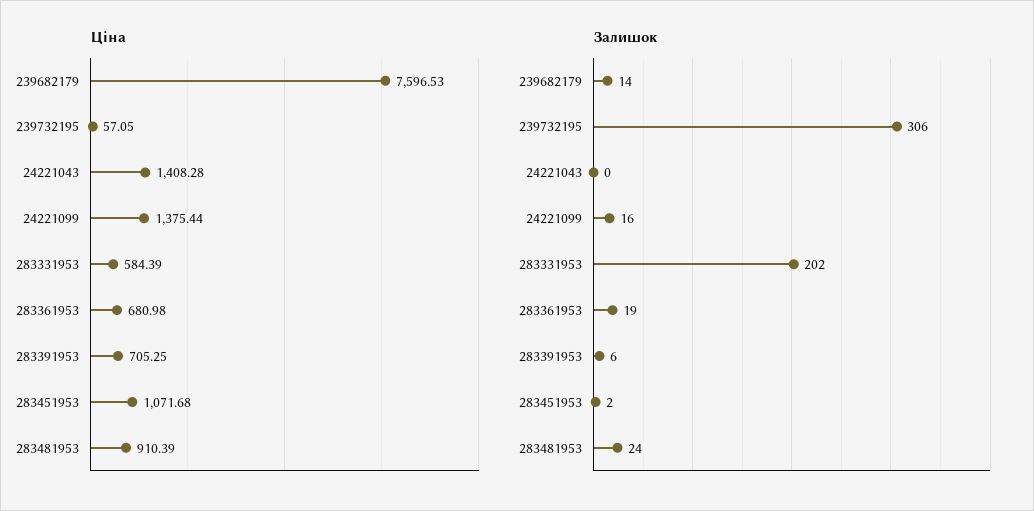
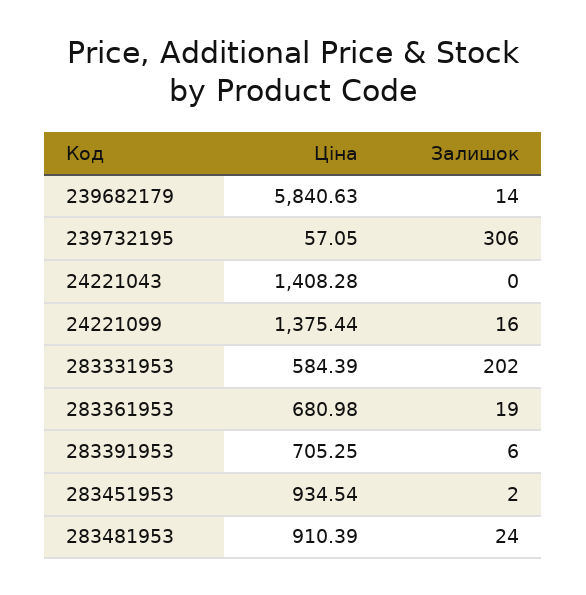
  {
    "Ціна": {
-     "239682179": 7596.53,
+     "239682179": 5840.63,
      "239732195": 57.05,
      "24221043": 1408.28,
      "24221099": 1375.44,
      "283331953": 584.39,
      "283361953": 680.98,
      "283391953": 705.25,
-     "283451953": 1071.68,
+     "283451953": 934.54,
      "283481953": 910.39
    },
    "Залишок": {
      "239682179": 14,
      "239732195": 306,
      "24221043": 0,
      "24221099": 16,
      "283331953": 202,
      "283361953": 19,
      "283391953": 6,
      "283451953": 2,
      "283481953": 24
    }
  }

